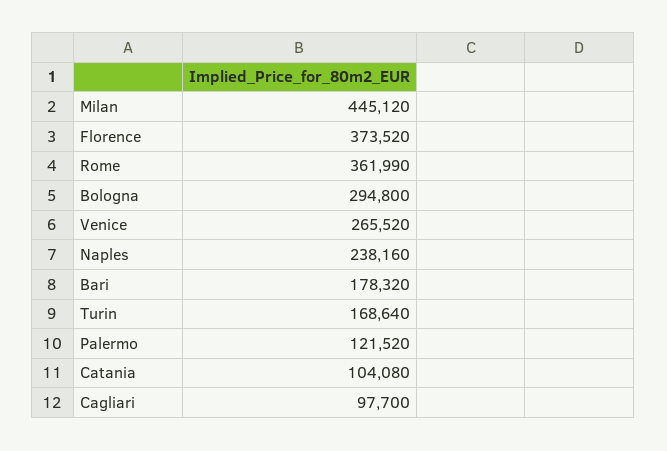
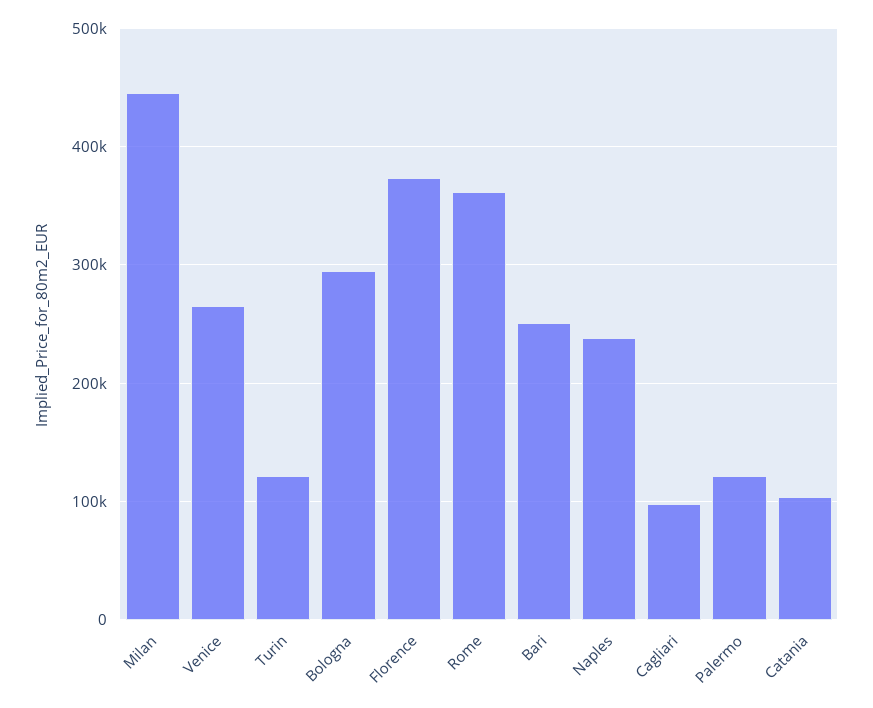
  {
    "Milan": 445120,
    "Florence": 373520,
    "Rome": 361990,
    "Bologna": 294800,
    "Venice": 265520,
    "Naples": 238160,
-   "Bari": 178320,
+   "Bari": 250000,
-   "Turin": 168640,
+   "Turin": 120000,
    "Palermo": 121520,
    "Catania": 104080,
    "Cagliari": 97700
  }

